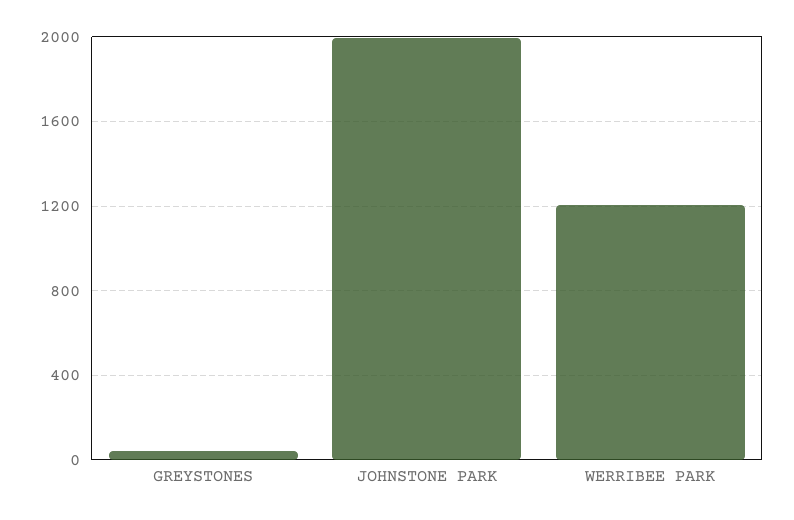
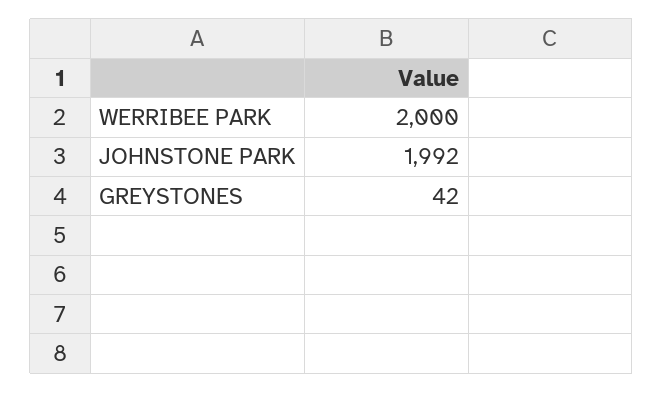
  {
    "GREYSTONES": 42,
    "JOHNSTONE PARK": 1992,
-   "WERRIBEE PARK": 1200
+   "WERRIBEE PARK": 2000
  }

